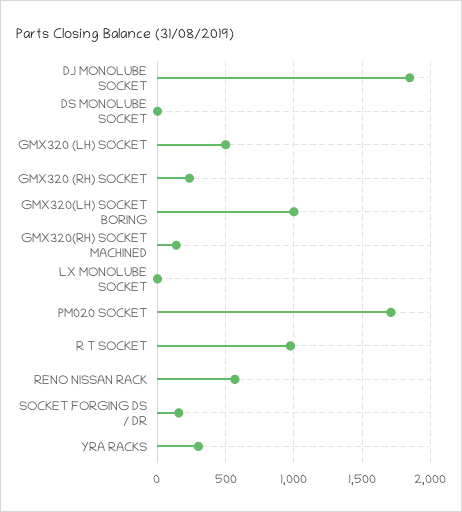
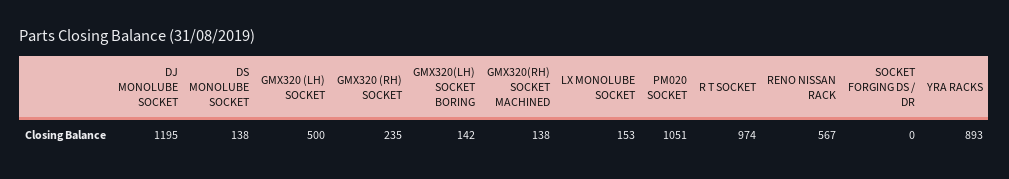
  {
-   "DJ MONOLUBE SOCKET": 1850,
+   "DJ MONOLUBE SOCKET": 1195,
-   "DS MONOLUBE SOCKET": 0,
+   "DS MONOLUBE SOCKET": 138,
    "GMX320 (LH) SOCKET": 500,
    "GMX320 (RH) SOCKET": 235,
-   "GMX320(LH) SOCKET BORING": 1000,
+   "GMX320(LH) SOCKET BORING": 142,
    "GMX320(RH) SOCKET MACHINED": 138,
-   "LX MONOLUBE SOCKET": 0,
+   "LX MONOLUBE SOCKET": 153,
-   "PM020 SOCKET": 1700,
+   "PM020 SOCKET": 1051,
    "R T SOCKET": 974,
    "RENO NISSAN RACK": 567,
-   "SOCKET FORGING DS / DR": 150,
+   "SOCKET FORGING DS / DR": 0,
-   "YRA RACKS": 300
+   "YRA RACKS": 893
  }

